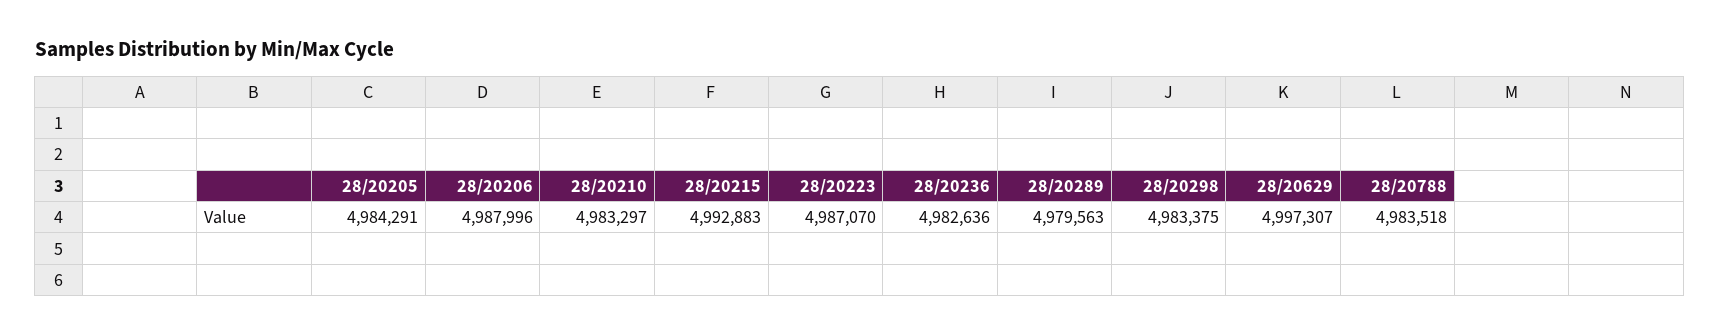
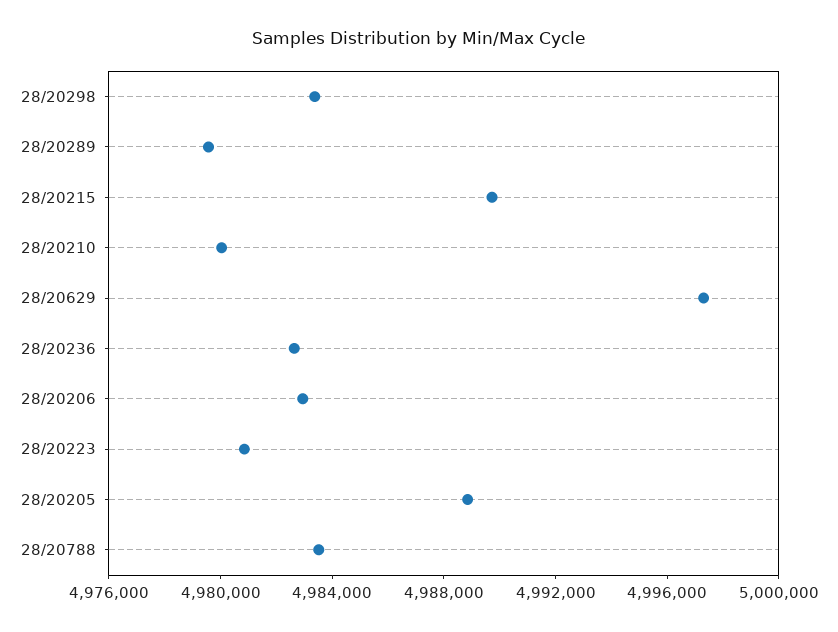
  {
-   "28/20205": 4984291,
+   "28/20205": 4989000,
-   "28/20206": 4987996,
+   "28/20206": 4983000,
-   "28/20210": 4983297,
+   "28/20210": 4980000,
-   "28/20215": 4992883,
+   "28/20215": 4990000,
-   "28/20223": 4987070,
+   "28/20223": 4981000,
    "28/20236": 4982636,
    "28/20289": 4979563,
    "28/20298": 4983375,
    "28/20629": 4997307,
    "28/20788": 4983518
  }

